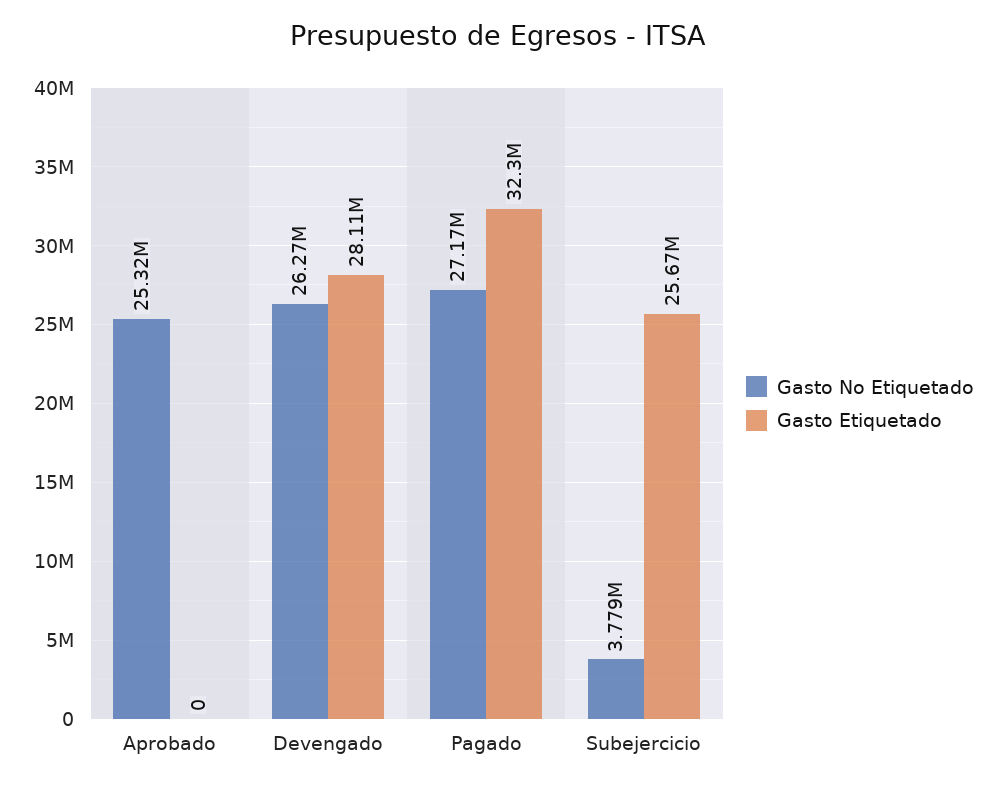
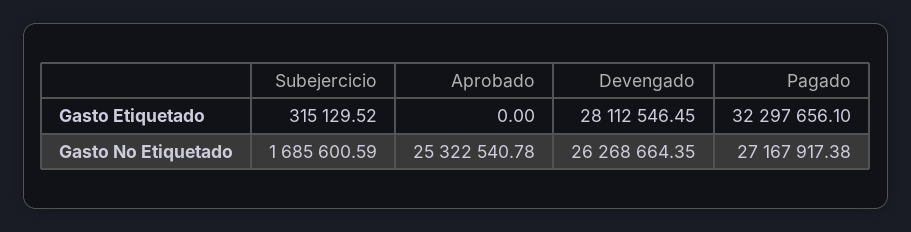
  {
    "Gasto No Etiquetado": {
      "Aprobado": 25322540.78,
      "Devengado": 26268664.35,
      "Pagado": 27167917.38,
-     "Subejercicio": 3779000
+     "Subejercicio": 1685600.59
    },
    "Gasto Etiquetado": {
      "Aprobado": 0,
      "Devengado": 28112546.45,
      "Pagado": 32297656.1,
-     "Subejercicio": 25670000
+     "Subejercicio": 315129.52
    }
  }

